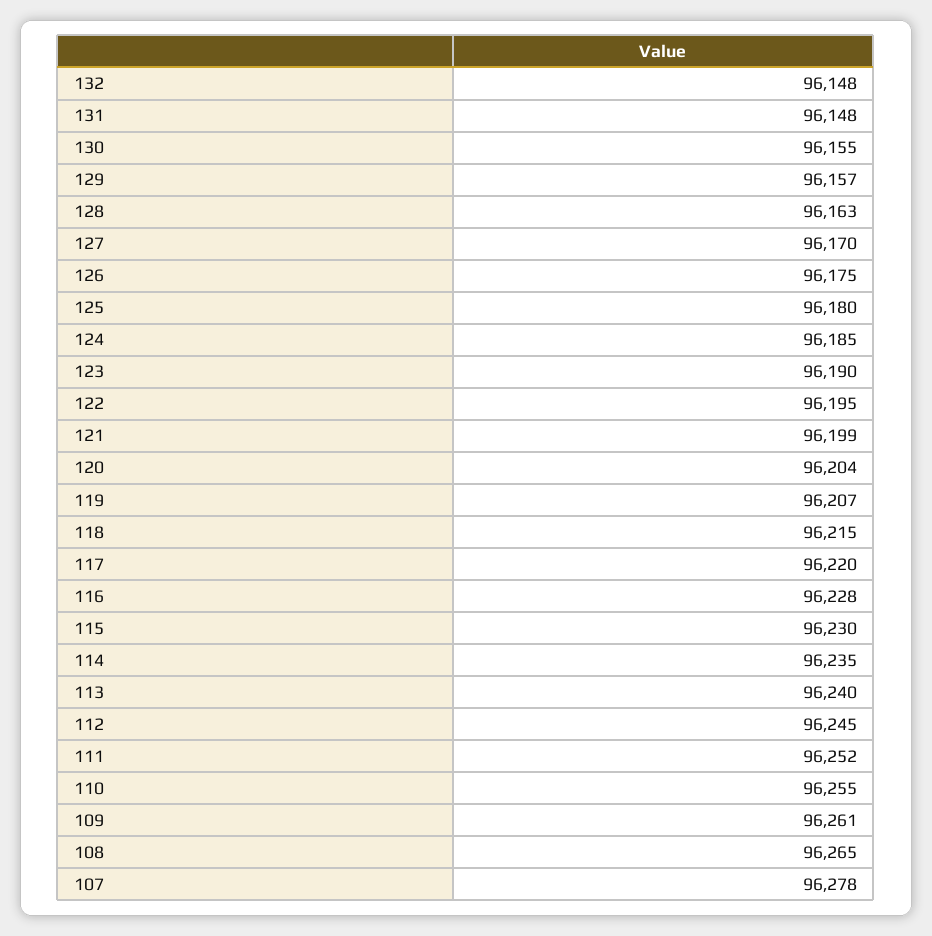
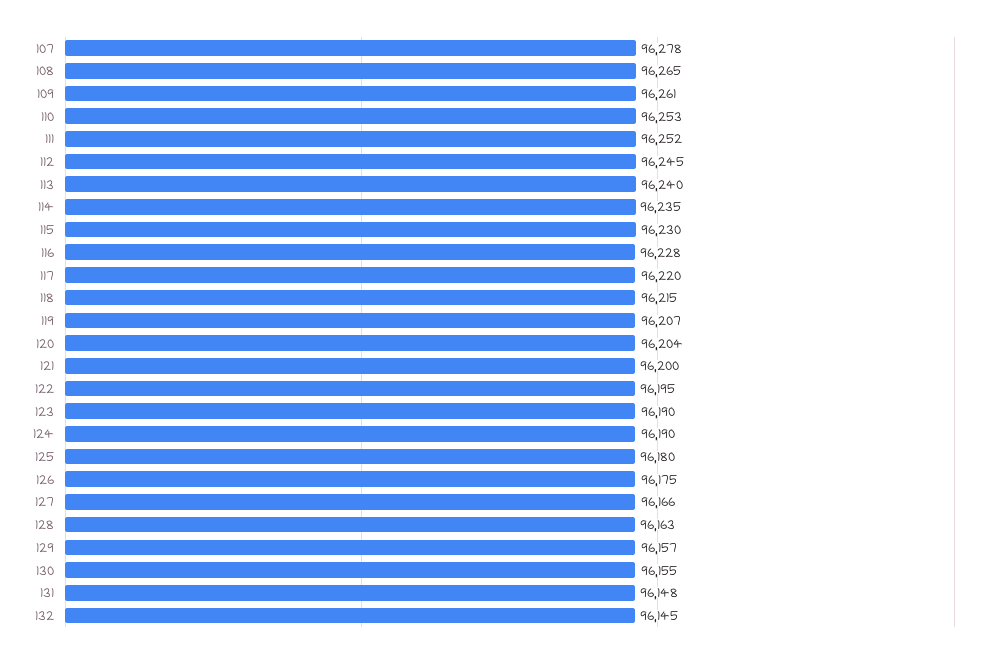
  {
-   "132": 96148,
+   "132": 96145,
    "131": 96148,
    "130": 96155,
    "129": 96157,
    "128": 96163,
-   "127": 96170,
+   "127": 96166,
    "126": 96175,
    "125": 96180,
-   "124": 96185,
+   "124": 96190,
    "123": 96190,
    "122": 96195,
-   "121": 96199,
+   "121": 96200,
    "120": 96204,
    "119": 96207,
    "118": 96215,
    "117": 96220,
    "116": 96228,
    "115": 96230,
    "114": 96235,
    "113": 96240,
    "112": 96245,
    "111": 96252,
-   "110": 96255,
+   "110": 96253,
    "109": 96261,
    "108": 96265,
    "107": 96278
  }

